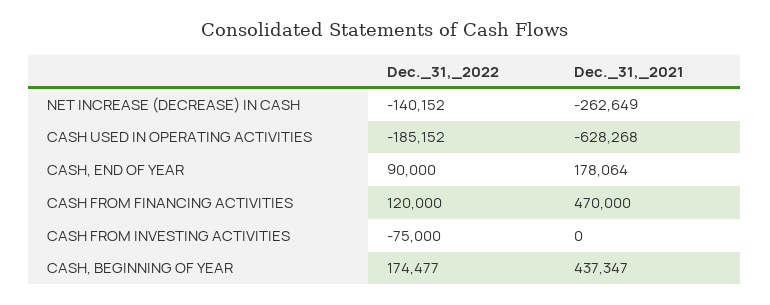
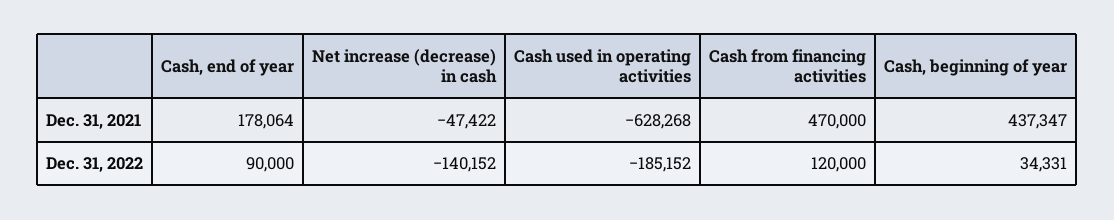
  {
    "Dec._31,_2022": {
      "NET INCREASE (DECREASE) IN CASH": -140152,
      "CASH USED IN OPERATING ACTIVITIES": -185152,
      "CASH, END OF YEAR": 90000,
      "CASH FROM FINANCING ACTIVITIES": 120000,
-     "CASH FROM INVESTING ACTIVITIES": -75000,
-     "CASH, BEGINNING OF YEAR": 174477
+     "CASH, BEGINNING OF YEAR": 34331
    },
    "Dec._31,_2021": {
-     "NET INCREASE (DECREASE) IN CASH": -262649,
+     "NET INCREASE (DECREASE) IN CASH": -47422,
      "CASH USED IN OPERATING ACTIVITIES": -628268,
      "CASH, END OF YEAR": 178064,
      "CASH FROM FINANCING ACTIVITIES": 470000,
-     "CASH FROM INVESTING ACTIVITIES": 0,
      "CASH, BEGINNING OF YEAR": 437347
    }
  }

